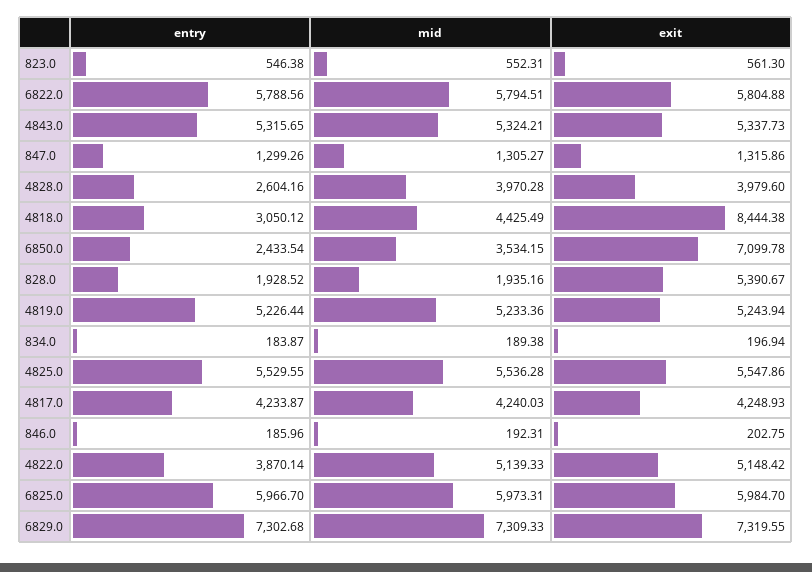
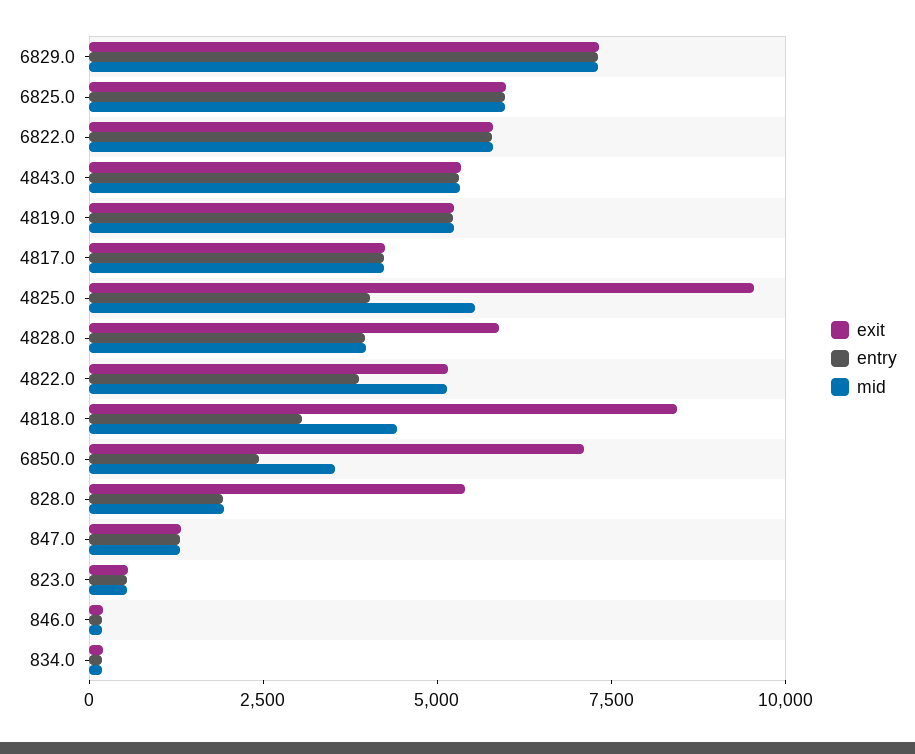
  {
    "entry": {
      "823.0": 546.38,
      "6822.0": 5788.56,
      "4843.0": 5315.65,
      "847.0": 1299.26,
-     "4828.0": 2604.16,
+     "4828.0": 4000,
      "4818.0": 3050.12,
      "6850.0": 2433.54,
      "828.0": 1928.52,
      "4819.0": 5226.44,
      "834.0": 183.87,
-     "4825.0": 5529.55,
+     "4825.0": 4000,
      "4817.0": 4233.87,
      "846.0": 185.96,
      "4822.0": 3870.14,
      "6825.0": 5966.7,
      "6829.0": 7302.68
    },
    "mid": {
      "823.0": 552.31,
      "6822.0": 5794.51,
      "4843.0": 5324.21,
      "847.0": 1305.27,
      "4828.0": 3970.28,
      "4818.0": 4425.49,
      "6850.0": 3534.15,
      "828.0": 1935.16,
      "4819.0": 5233.36,
      "834.0": 189.38,
      "4825.0": 5536.28,
      "4817.0": 4240.03,
      "846.0": 192.31,
      "4822.0": 5139.33,
      "6825.0": 5973.31,
      "6829.0": 7309.33
    },
    "exit": {
      "823.0": 561.3,
      "6822.0": 5804.88,
      "4843.0": 5337.73,
      "847.0": 1315.86,
-     "4828.0": 3979.6,
+     "4828.0": 6000,
      "4818.0": 8444.38,
      "6850.0": 7099.78,
      "828.0": 5390.67,
      "4819.0": 5243.94,
      "834.0": 196.94,
-     "4825.0": 5547.86,
+     "4825.0": 9500,
      "4817.0": 4248.93,
      "846.0": 202.75,
      "4822.0": 5148.42,
      "6825.0": 5984.7,
      "6829.0": 7319.55
    }
  }

